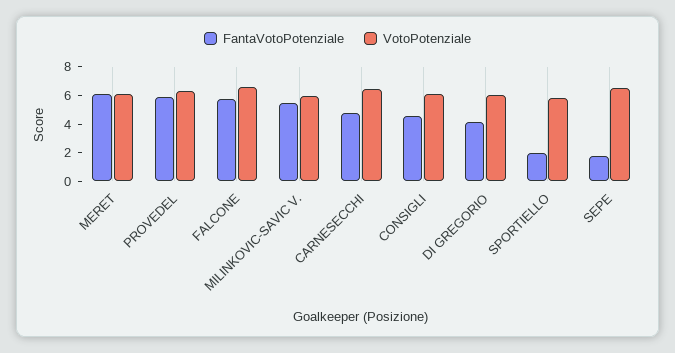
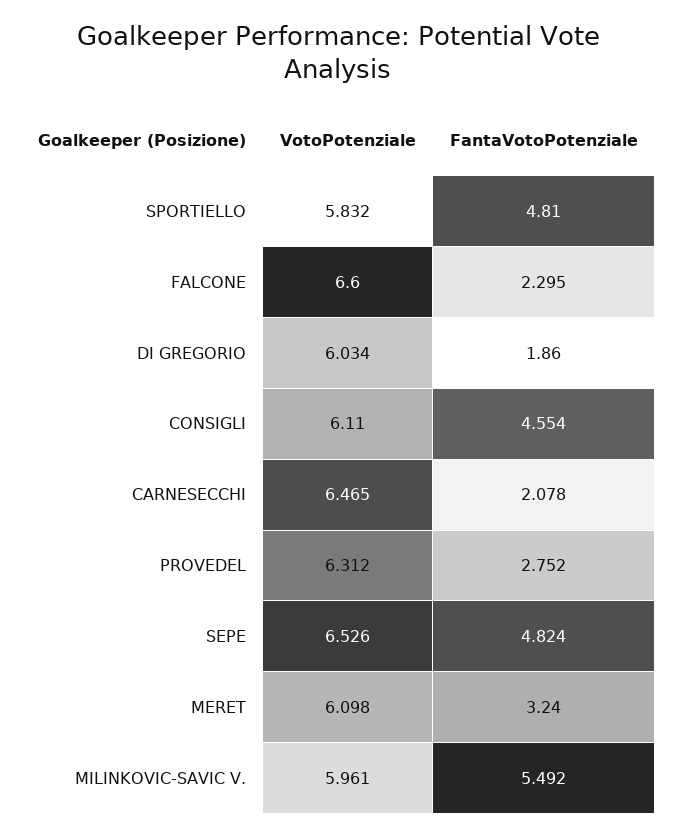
  {
    "FantaVotoPotenziale": {
-     "MERET": 6,
+     "MERET": 3.24,
-     "PROVEDEL": 6,
+     "PROVEDEL": 2.752,
-     "FALCONE": 6,
+     "FALCONE": 2.295,
      "MILINKOVIC-SAVIC V.": 5.492,
-     "CARNESECCHI": 5,
+     "CARNESECCHI": 2.078,
      "CONSIGLI": 4.554,
-     "DI GREGORIO": 4,
+     "DI GREGORIO": 1.86,
-     "SPORTIELLO": 2,
+     "SPORTIELLO": 4.81,
-     "SEPE": 2
+     "SEPE": 4.824
    },
    "VotoPotenziale": {
      "MERET": 6.098,
      "PROVEDEL": 6.312,
      "FALCONE": 6.6,
      "MILINKOVIC-SAVIC V.": 5.961,
      "CARNESECCHI": 6.465,
      "CONSIGLI": 6.11,
      "DI GREGORIO": 6.034,
      "SPORTIELLO": 5.832,
      "SEPE": 6.526
    }
  }

